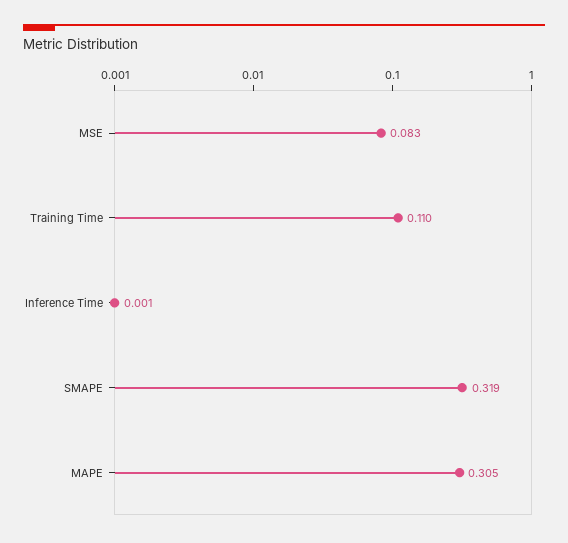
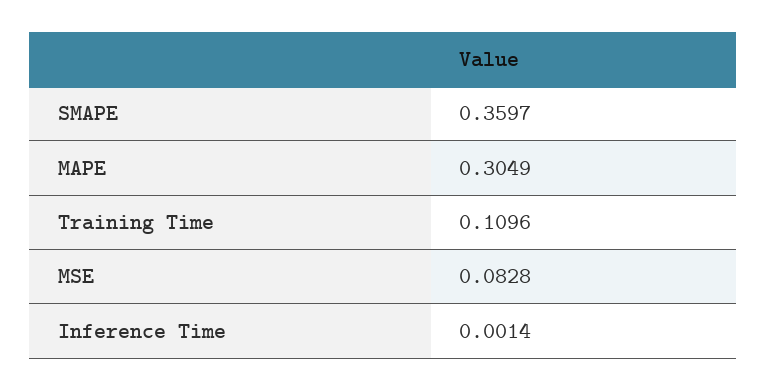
  {
    "MSE": 0.0828,
    "Training Time": 0.1096,
    "Inference Time": 0.0014,
-   "SMAPE": 0.319,
+   "SMAPE": 0.3597,
    "MAPE": 0.3049
  }

